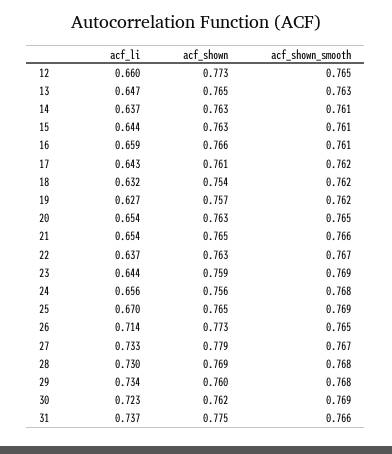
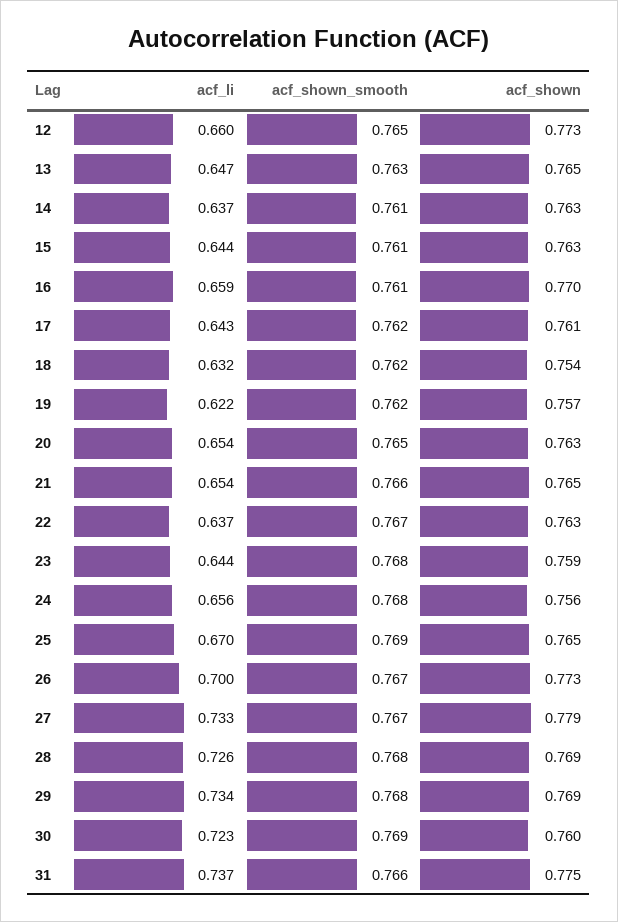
  {
    "acf_li": {
      "12": 0.66,
      "13": 0.647,
      "14": 0.637,
      "15": 0.644,
      "16": 0.659,
      "17": 0.643,
      "18": 0.632,
-     "19": 0.627,
+     "19": 0.622,
      "20": 0.654,
      "21": 0.654,
      "22": 0.637,
      "23": 0.644,
      "24": 0.656,
      "25": 0.67,
-     "26": 0.714,
+     "26": 0.7,
      "27": 0.733,
-     "28": 0.73,
+     "28": 0.726,
      "29": 0.734,
      "30": 0.723,
      "31": 0.737
    },
    "acf_shown": {
      "12": 0.773,
      "13": 0.765,
      "14": 0.763,
      "15": 0.763,
-     "16": 0.766,
+     "16": 0.77,
      "17": 0.761,
      "18": 0.754,
      "19": 0.757,
      "20": 0.763,
      "21": 0.765,
      "22": 0.763,
      "23": 0.759,
      "24": 0.756,
      "25": 0.765,
      "26": 0.773,
      "27": 0.779,
      "28": 0.769,
-     "29": 0.76,
+     "29": 0.769,
-     "30": 0.762,
+     "30": 0.76,
      "31": 0.775
    },
    "acf_shown_smooth": {
      "12": 0.765,
      "13": 0.763,
      "14": 0.761,
      "15": 0.761,
      "16": 0.761,
      "17": 0.762,
      "18": 0.762,
      "19": 0.762,
      "20": 0.765,
      "21": 0.766,
      "22": 0.767,
-     "23": 0.769,
+     "23": 0.768,
      "24": 0.768,
      "25": 0.769,
-     "26": 0.765,
+     "26": 0.767,
      "27": 0.767,
      "28": 0.768,
      "29": 0.768,
      "30": 0.769,
      "31": 0.766
    }
  }

